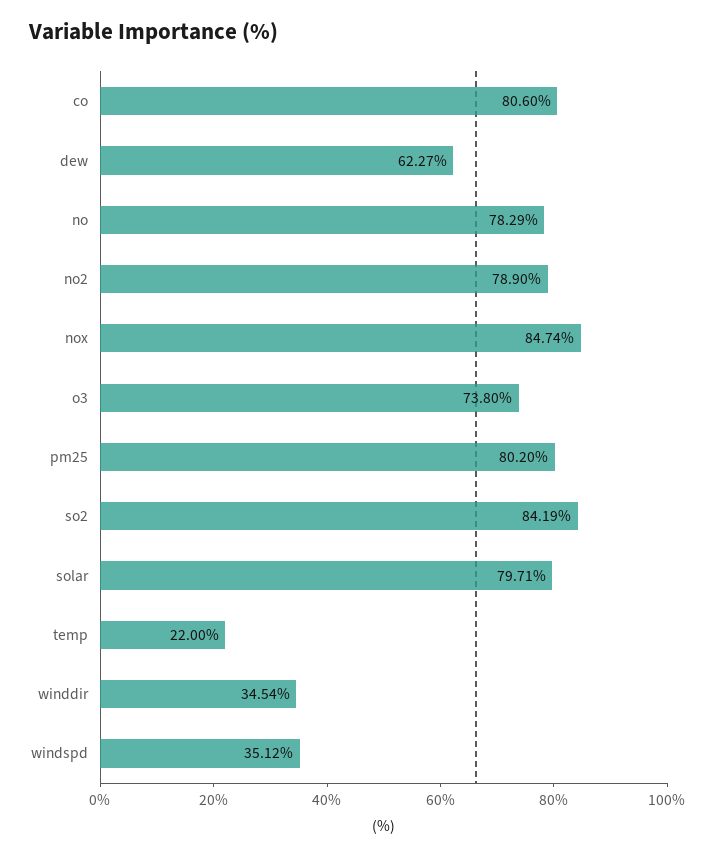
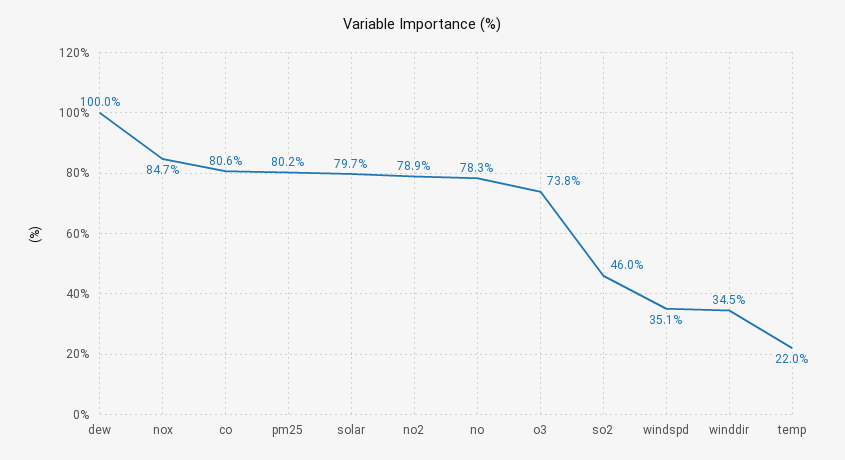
  {
    "co": 80.6,
-   "dew": 62.27,
+   "dew": 100,
    "no": 78.29,
    "no2": 78.9,
    "nox": 84.74,
    "o3": 73.8,
    "pm25": 80.2,
-   "so2": 84.19,
+   "so2": 46,
    "solar": 79.71,
    "temp": 22,
    "winddir": 34.54,
    "windspd": 35.12
  }

